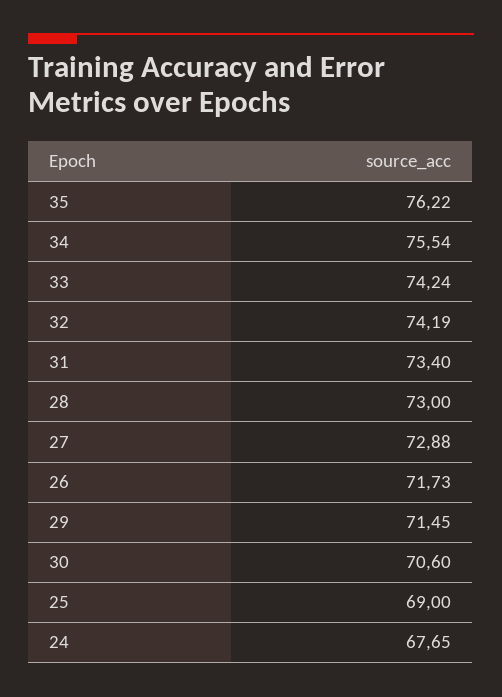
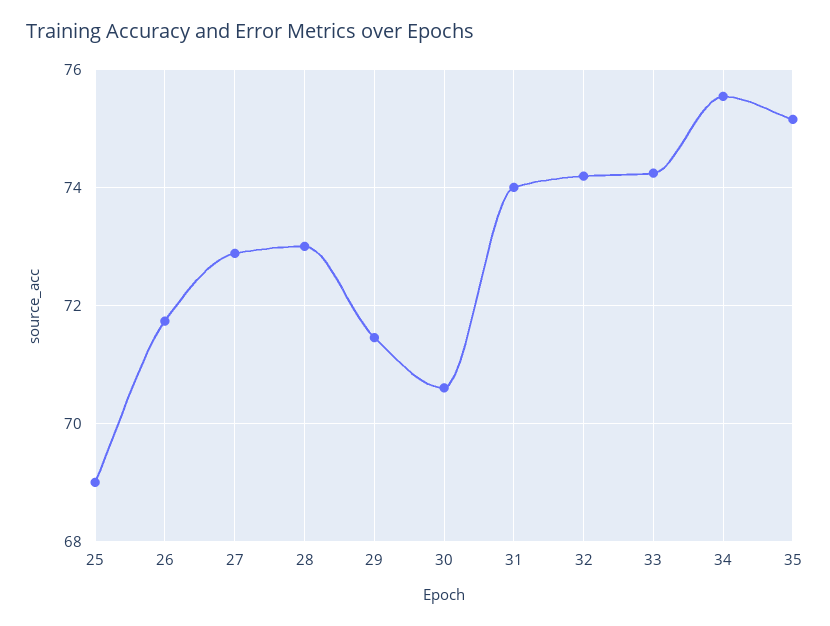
  {
-   "35": 76.22,
+   "35": 75.2,
    "34": 75.54,
    "33": 74.24,
    "32": 74.19,
-   "31": 73.4,
+   "31": 74,
    "28": 73,
    "27": 72.88,
    "26": 71.73,
    "29": 71.45,
    "30": 70.6,
-   "25": 69,
+   "25": 69
-   "24": 67.65
  }

